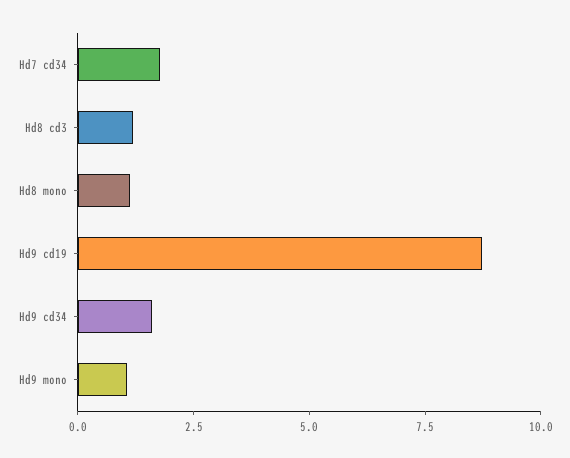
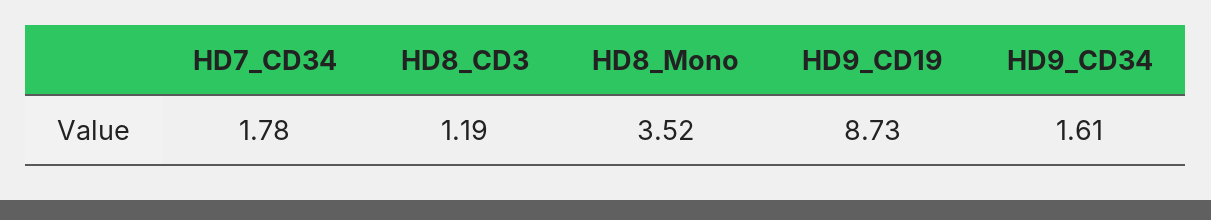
  {
    "Hd7 cd34": 1.78,
    "Hd8 cd3": 1.19,
-   "Hd8 mono": 1,
+   "Hd8 mono": 3.52,
    "Hd9 cd19": 8.73,
-   "Hd9 cd34": 1.61,
+   "Hd9 cd34": 1.61
-   "Hd9 mono": 1
  }

